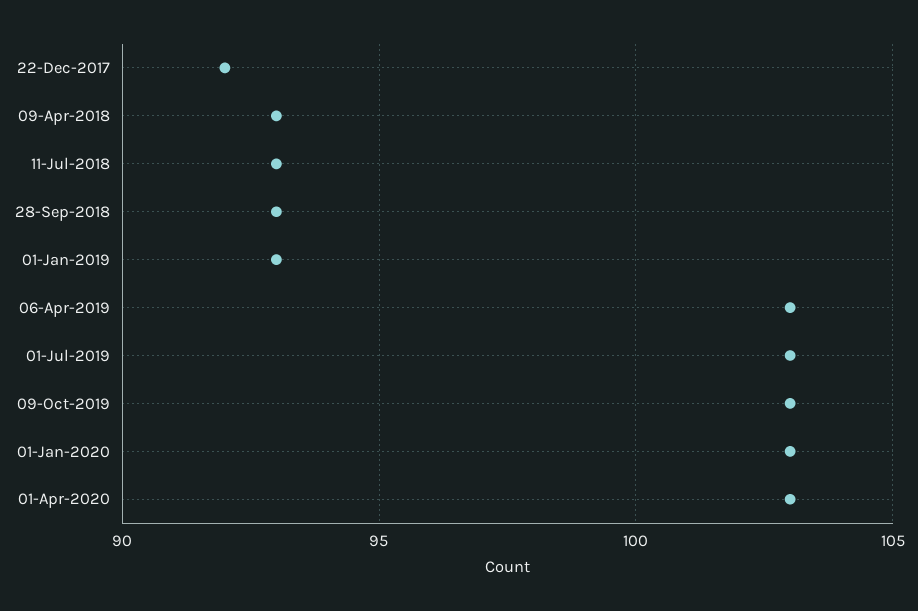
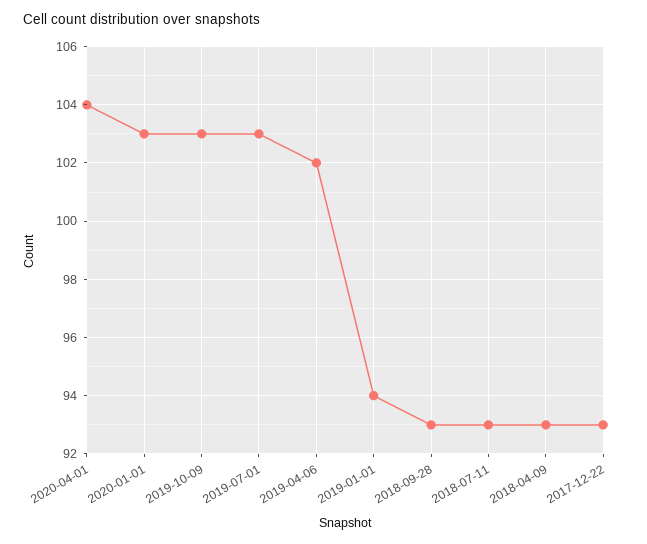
  {
-   "22-Dec-2017": 92,
+   "22-Dec-2017": 93,
    "09-Apr-2018": 93,
    "11-Jul-2018": 93,
    "28-Sep-2018": 93,
-   "01-Jan-2019": 93,
+   "01-Jan-2019": 94,
-   "06-Apr-2019": 103,
+   "06-Apr-2019": 102,
    "01-Jul-2019": 103,
    "09-Oct-2019": 103,
    "01-Jan-2020": 103,
-   "01-Apr-2020": 103
+   "01-Apr-2020": 104
  }

